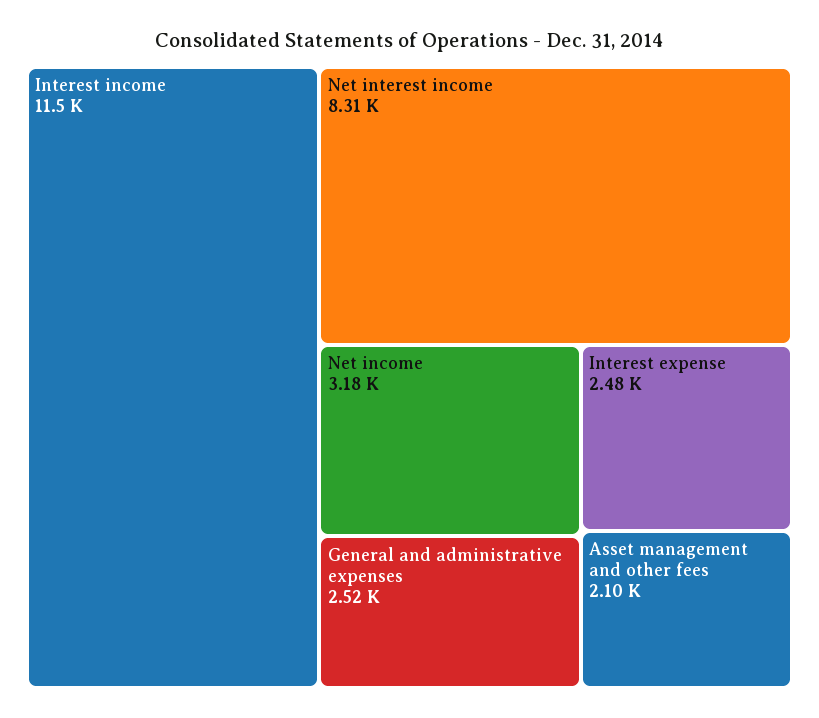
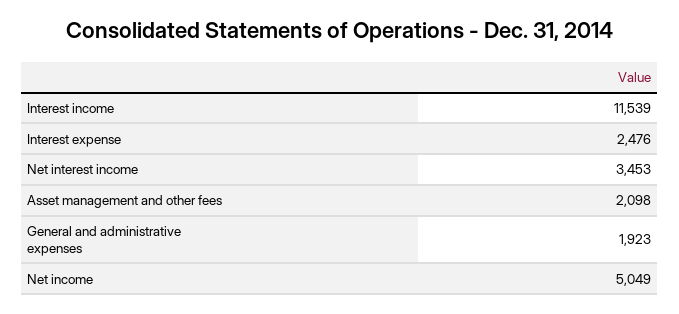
  {
    "Interest income": 11539,
-   "Net interest income": 8310,
+   "Net interest income": 3453,
-   "Net income": 3180,
+   "Net income": 5049,
-   "General and administrative expenses": 2520,
+   "General and administrative expenses": 1923,
    "Interest expense": 2476,
    "Asset management and other fees": 2098
  }

